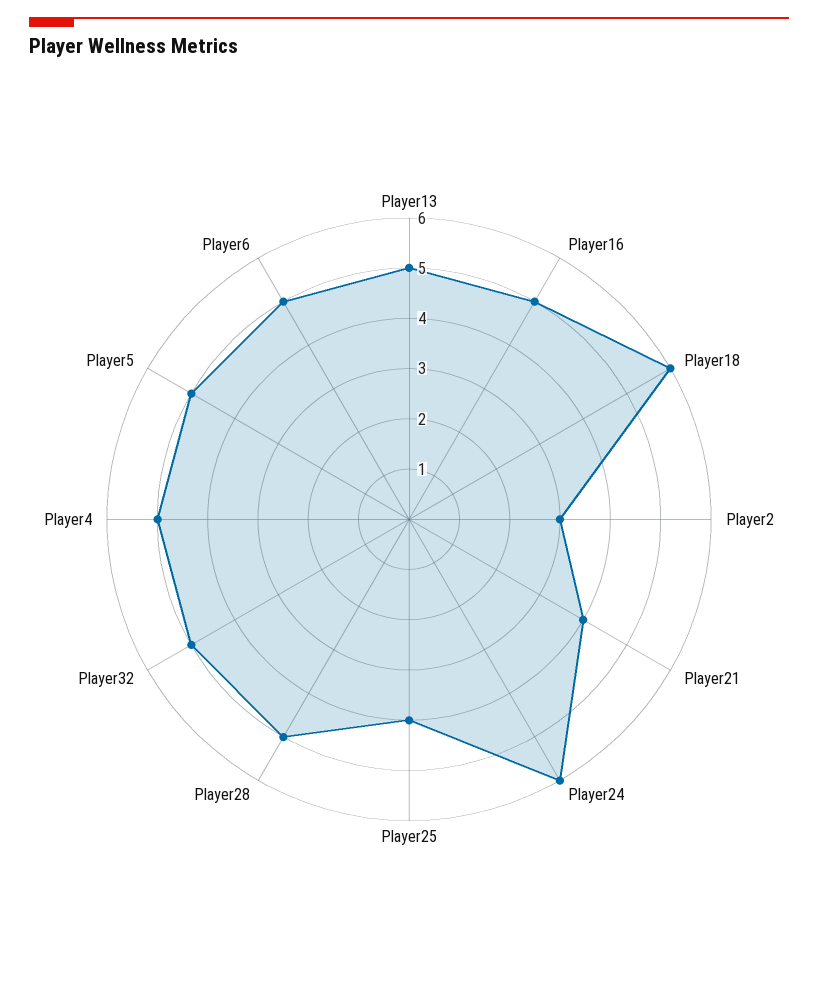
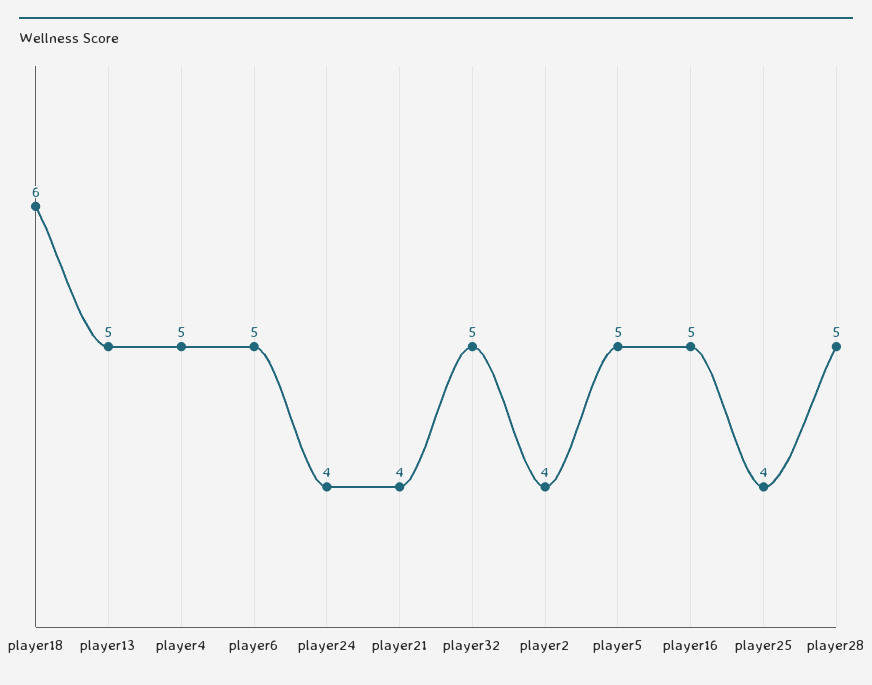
  {
    "Player13": 5,
    "Player16": 5,
    "Player18": 6,
-   "Player2": 3,
+   "Player2": 4,
    "Player21": 4,
-   "Player24": 6,
+   "Player24": 4,
    "Player25": 4,
    "Player28": 5,
    "Player32": 5,
    "Player4": 5,
    "Player5": 5,
    "Player6": 5
  }

